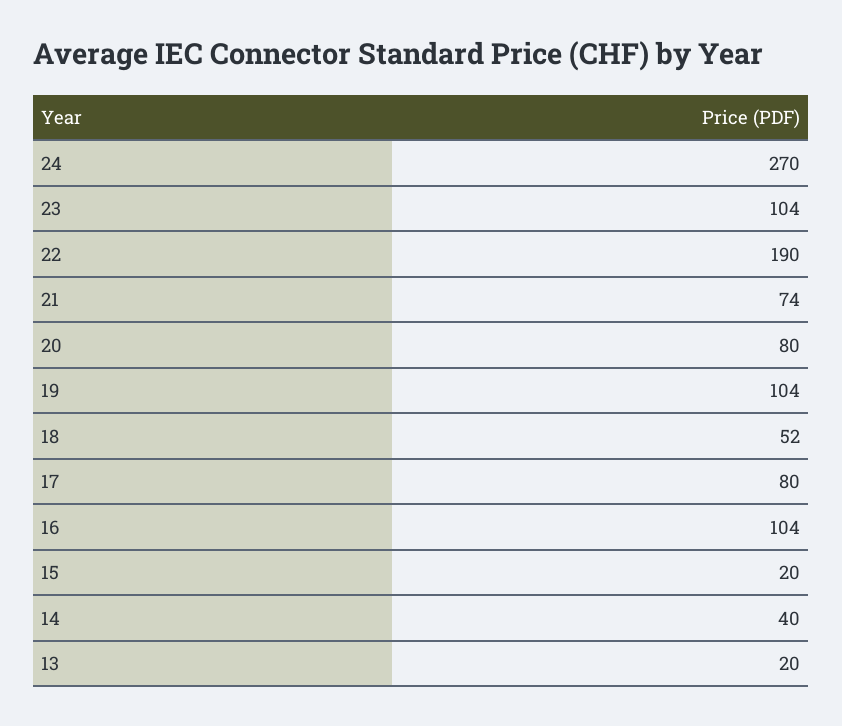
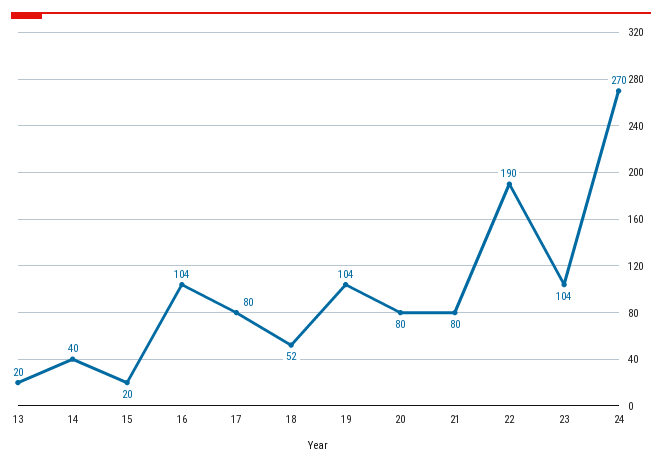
  {
    "24": 270,
    "23": 104,
    "22": 190,
-   "21": 74,
+   "21": 80,
    "20": 80,
    "19": 104,
    "18": 52,
    "17": 80,
    "16": 104,
    "15": 20,
    "14": 40,
    "13": 20
  }

